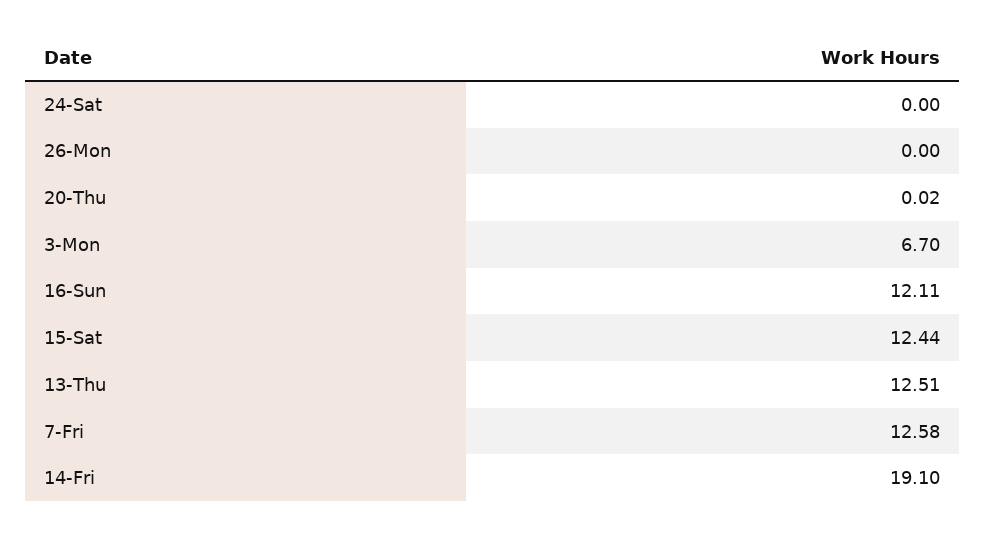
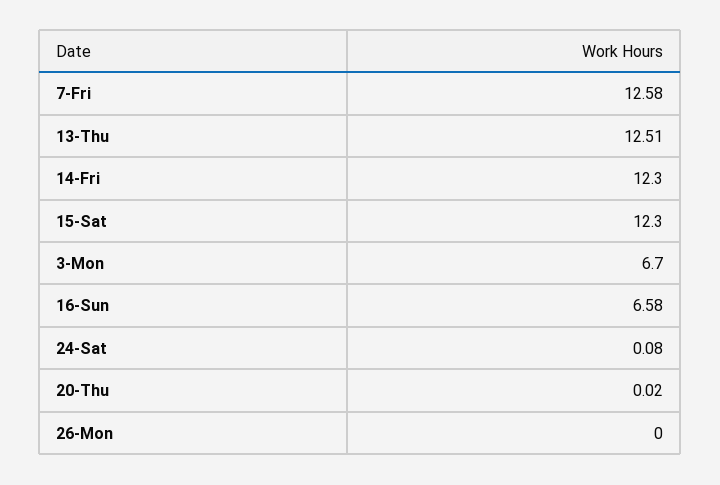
  {
-   "24-Sat": 0,
+   "24-Sat": 0.08,
    "26-Mon": 0,
    "20-Thu": 0.02,
    "3-Mon": 6.7,
-   "16-Sun": 12.11,
+   "16-Sun": 6.58,
-   "15-Sat": 12.44,
+   "15-Sat": 12.3,
    "13-Thu": 12.51,
    "7-Fri": 12.58,
-   "14-Fri": 19.1
+   "14-Fri": 12.3
  }

